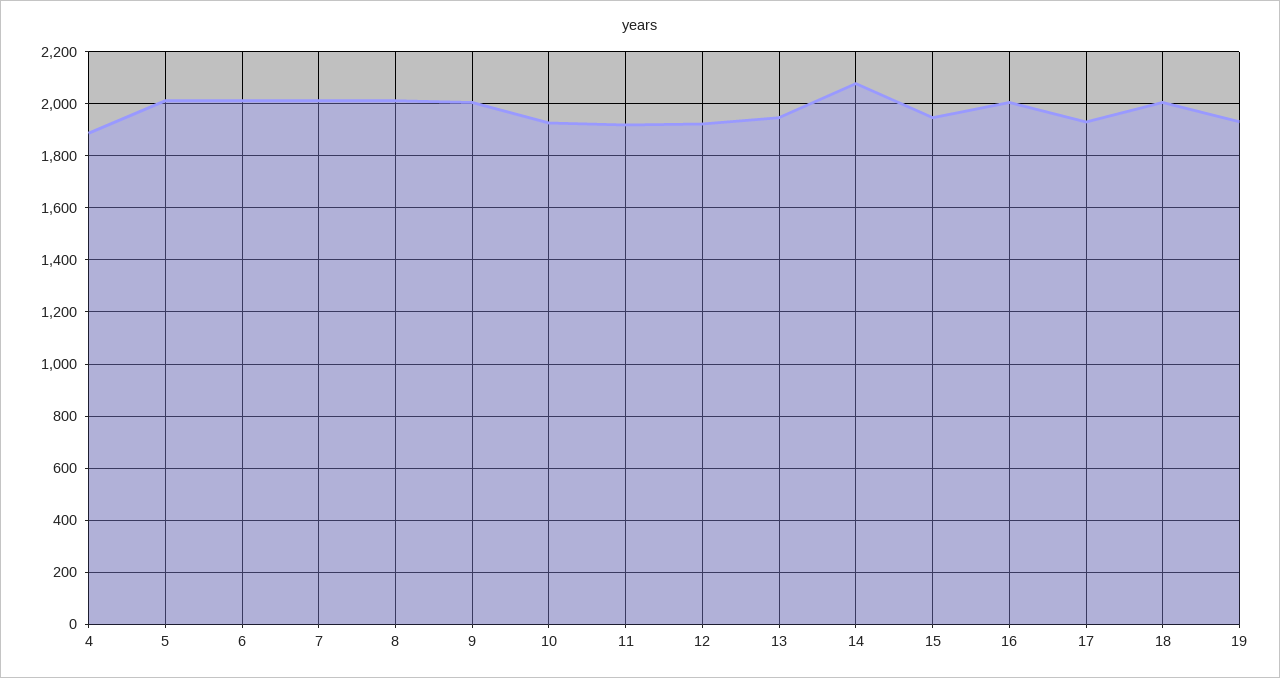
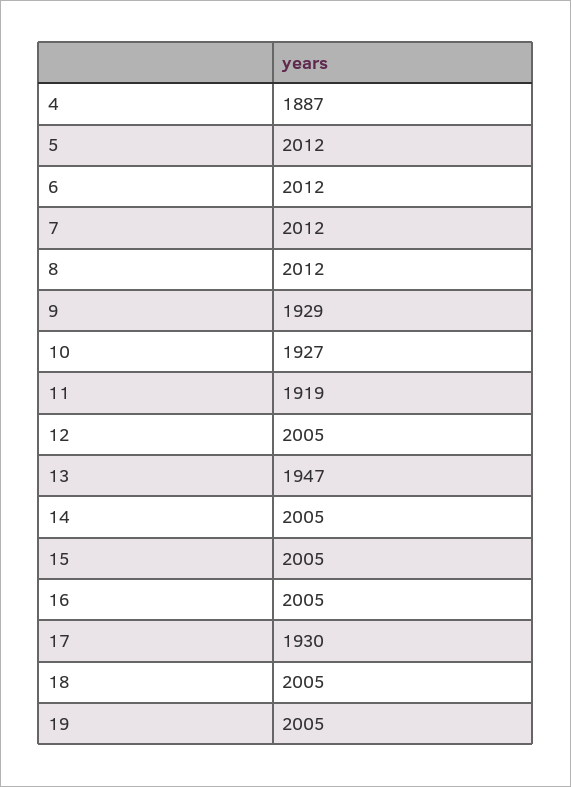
  {
    "4": 1887,
    "5": 2012,
    "6": 2012,
    "7": 2012,
    "8": 2012,
-   "9": 2000,
+   "9": 1929,
    "10": 1927,
    "11": 1919,
-   "12": 1925,
+   "12": 2005,
    "13": 1947,
-   "14": 2075,
+   "14": 2005,
-   "15": 1950,
+   "15": 2005,
    "16": 2005,
    "17": 1930,
    "18": 2005,
-   "19": 1925
+   "19": 2005
  }

